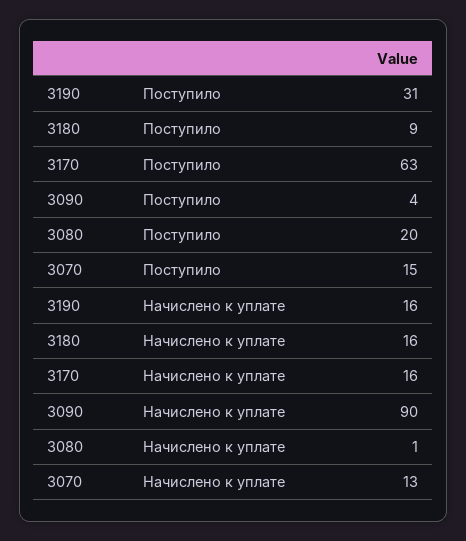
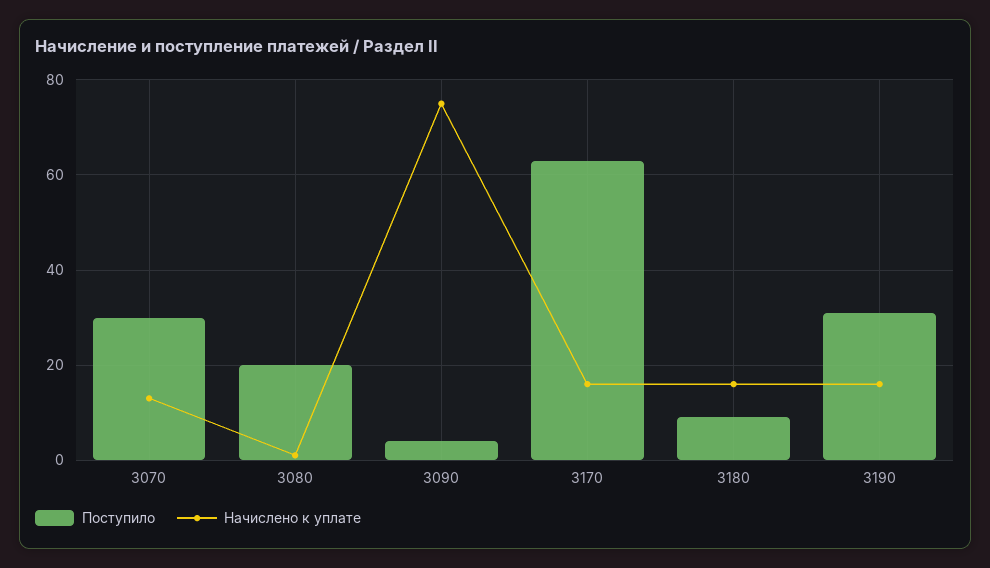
  {
    "Поступило": {
      "3190": 31,
      "3180": 9,
      "3170": 63,
      "3090": 4,
      "3080": 20,
-     "3070": 15
+     "3070": 30
    },
    "Начислено к уплате": {
      "3190": 16,
      "3180": 16,
      "3170": 16,
-     "3090": 90,
+     "3090": 75,
      "3080": 1,
      "3070": 13
    }
  }

